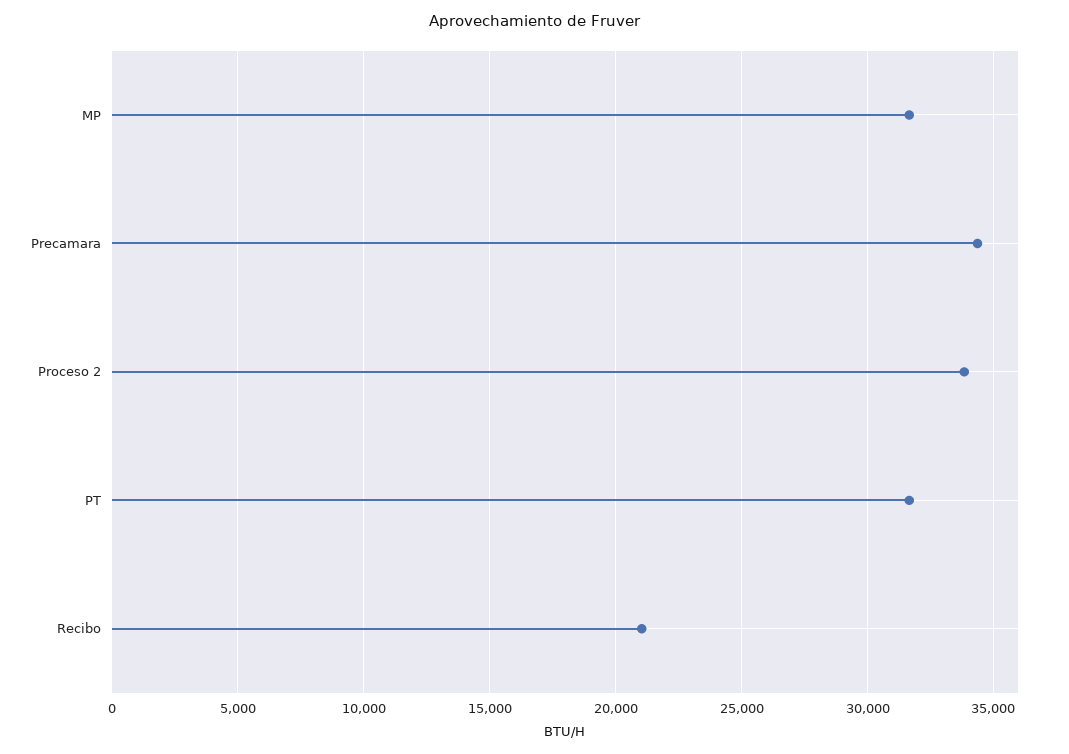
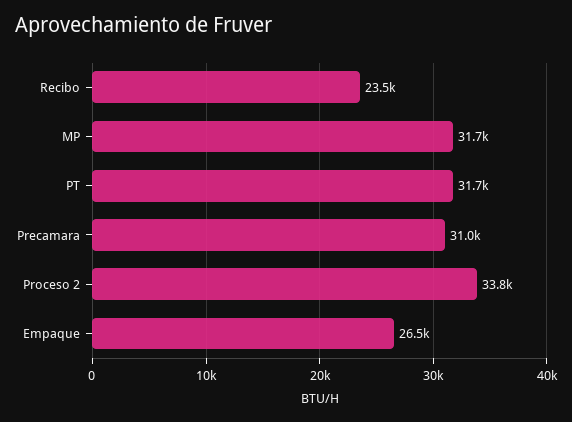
  {
    "MP": 31700,
-   "Precamara": 34500,
+   "Precamara": 31000,
    "Proceso 2": 33800,
    "PT": 31700,
-   "Recibo": 21000
+   "Recibo": 23500,
+   "Empaque": 26500
  }

